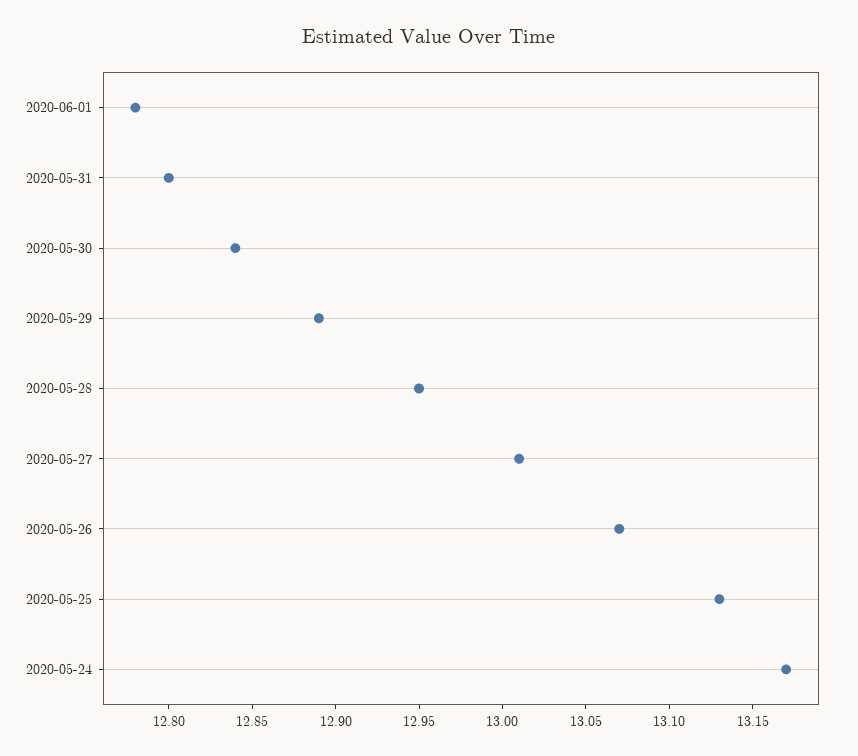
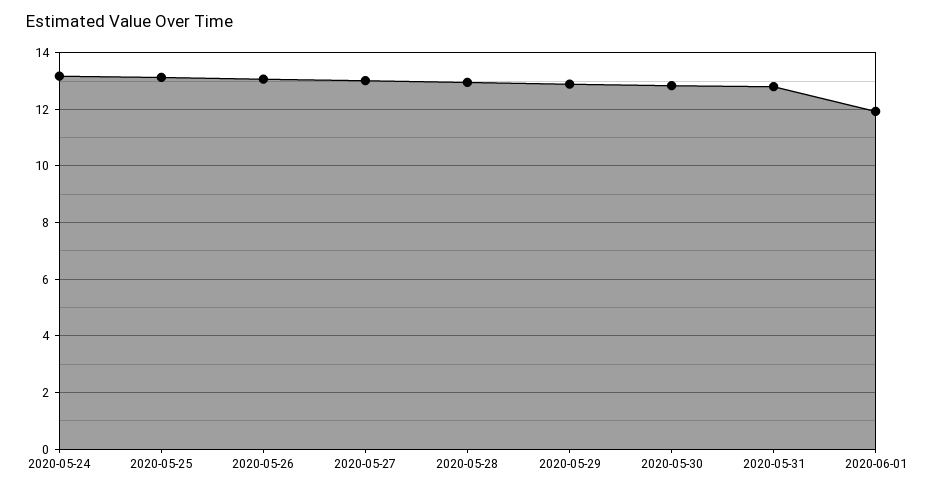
  {
-   "2020-06-01": 12.78,
+   "2020-06-01": 12,
    "2020-05-31": 12.8,
    "2020-05-30": 12.84,
    "2020-05-29": 12.89,
    "2020-05-28": 12.95,
    "2020-05-27": 13.01,
    "2020-05-26": 13.07,
    "2020-05-25": 13.13,
    "2020-05-24": 13.17
  }

